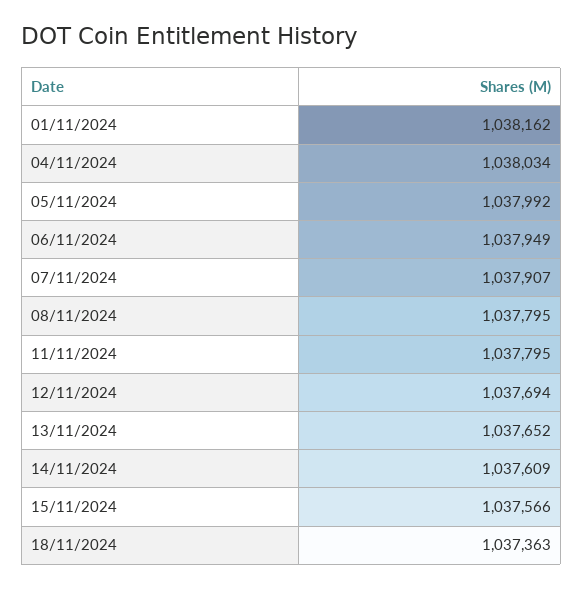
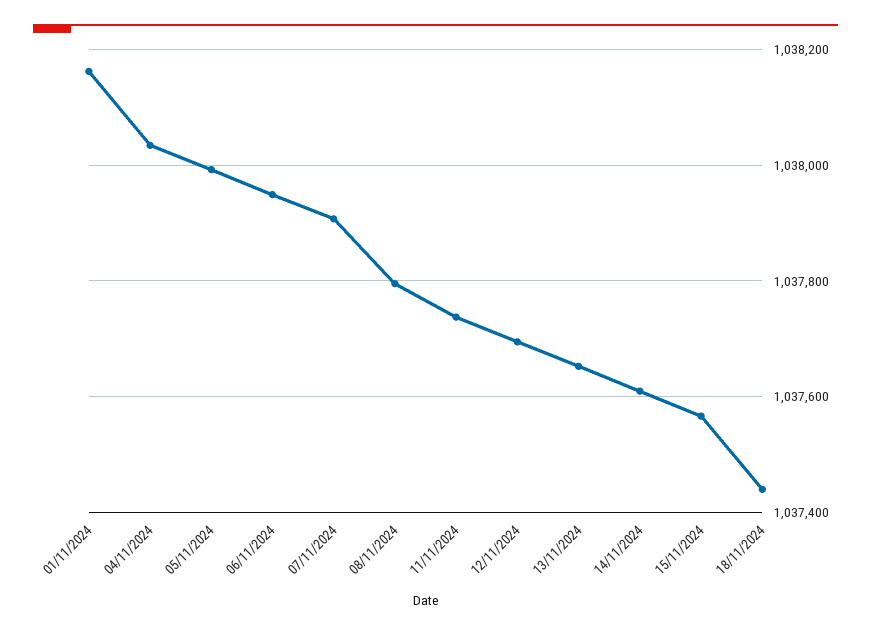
  {
    "01/11/2024": 1038162,
    "04/11/2024": 1038034,
    "05/11/2024": 1037992,
    "06/11/2024": 1037949,
    "07/11/2024": 1037907,
    "08/11/2024": 1037795,
-   "11/11/2024": 1037795,
+   "11/11/2024": 1037740,
    "12/11/2024": 1037694,
    "13/11/2024": 1037652,
    "14/11/2024": 1037609,
    "15/11/2024": 1037566,
-   "18/11/2024": 1037363
+   "18/11/2024": 1037440
  }

